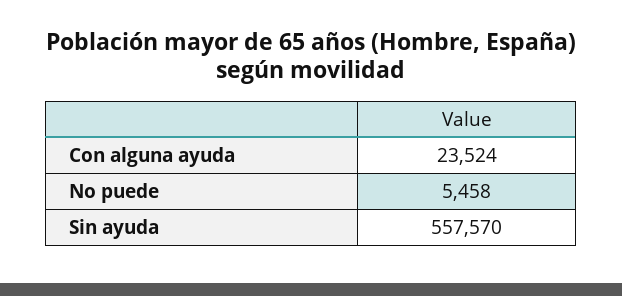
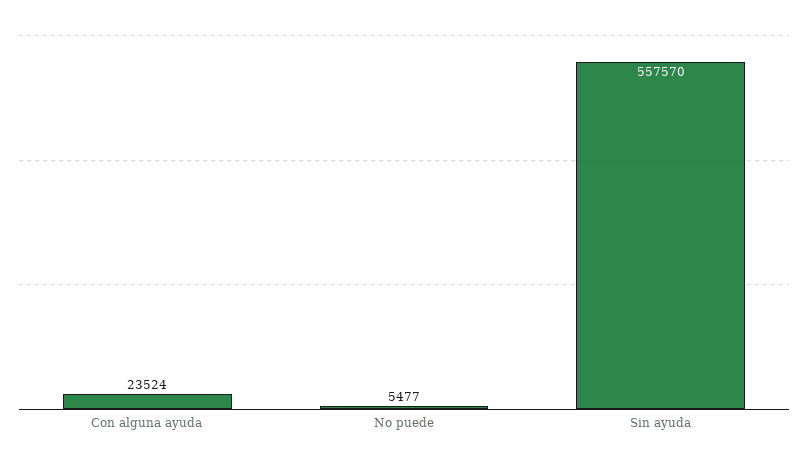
  {
    "Con alguna ayuda": 23524,
-   "No puede": 5458,
+   "No puede": 5477,
    "Sin ayuda": 557570
  }

